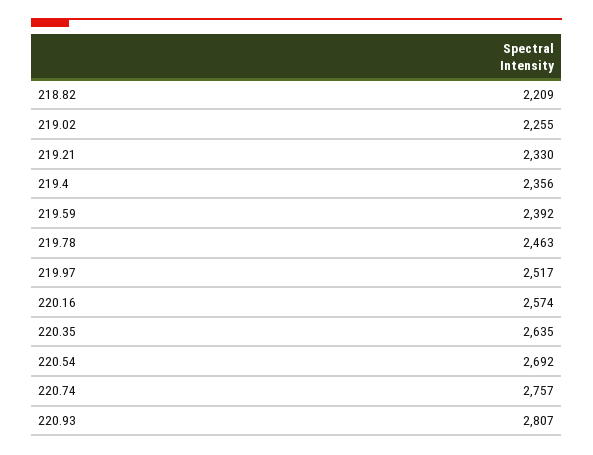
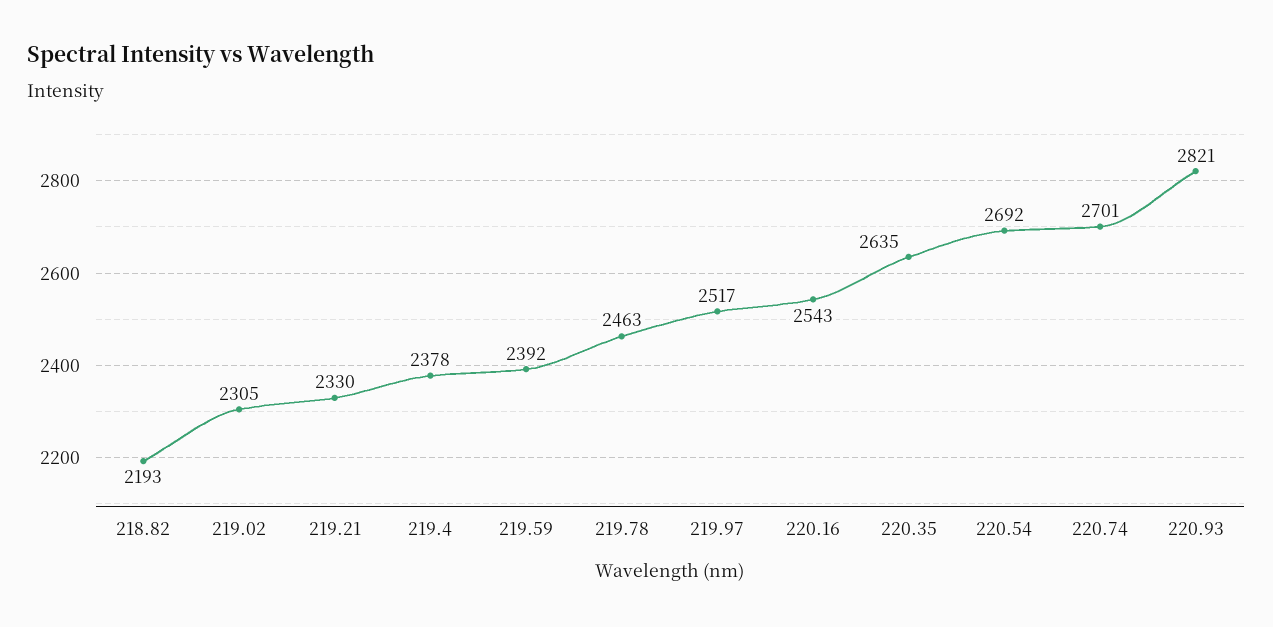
  {
-   "218.82": 2209,
+   "218.82": 2193,
-   "219.02": 2255,
+   "219.02": 2305,
    "219.21": 2330,
-   "219.4": 2356,
+   "219.4": 2378,
    "219.59": 2392,
    "219.78": 2463,
    "219.97": 2517,
-   "220.16": 2574,
+   "220.16": 2543,
    "220.35": 2635,
    "220.54": 2692,
-   "220.74": 2757,
+   "220.74": 2701,
-   "220.93": 2807
+   "220.93": 2821
  }

